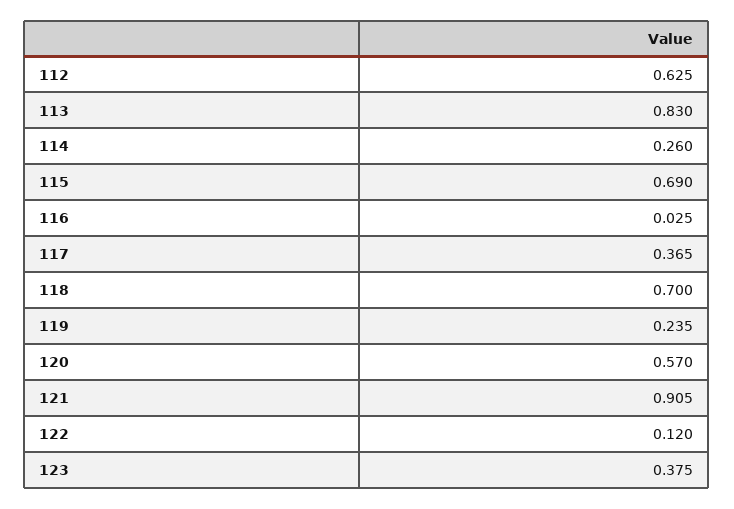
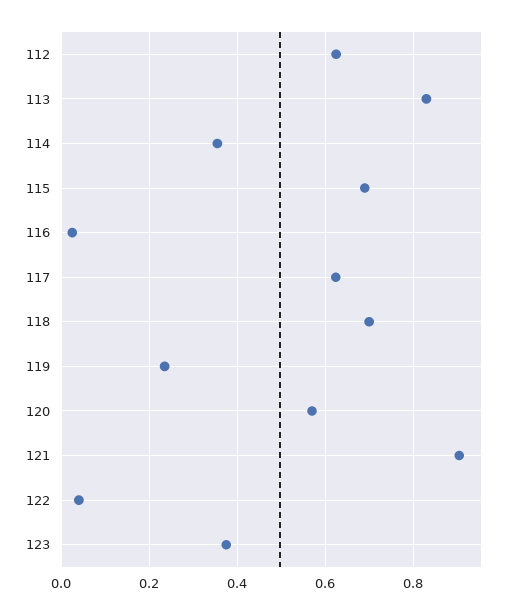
  {
    "112": 0.625,
    "113": 0.83,
-   "114": 0.26,
+   "114": 0.36,
    "115": 0.69,
    "116": 0.025,
-   "117": 0.365,
+   "117": 0.62,
    "118": 0.7,
    "119": 0.235,
    "120": 0.57,
    "121": 0.905,
-   "122": 0.12,
+   "122": 0.04,
    "123": 0.375
  }

